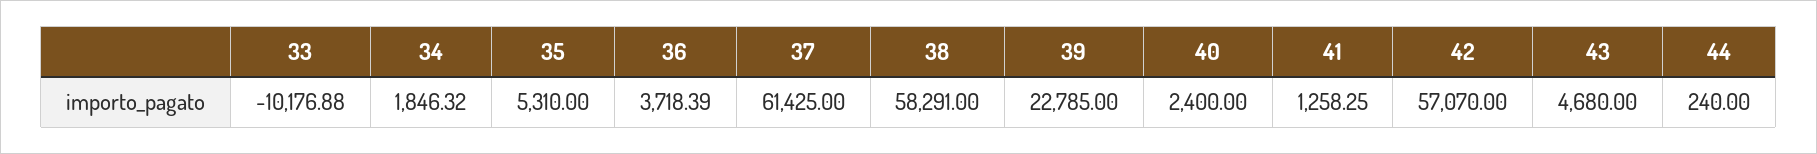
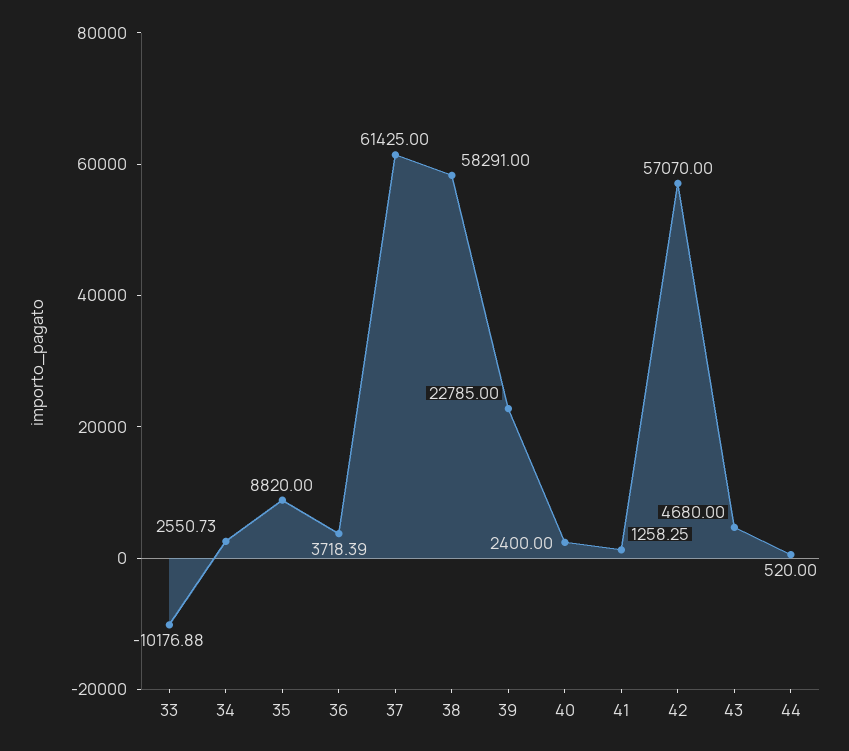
  {
    "33": -10176.88,
-   "34": 1846.32,
+   "34": 2550.73,
-   "35": 5310,
+   "35": 8820,
    "36": 3718.39,
    "37": 61425,
    "38": 58291,
    "39": 22785,
    "40": 2400,
    "41": 1258.25,
    "42": 57070,
    "43": 4680,
-   "44": 240
+   "44": 520
  }

